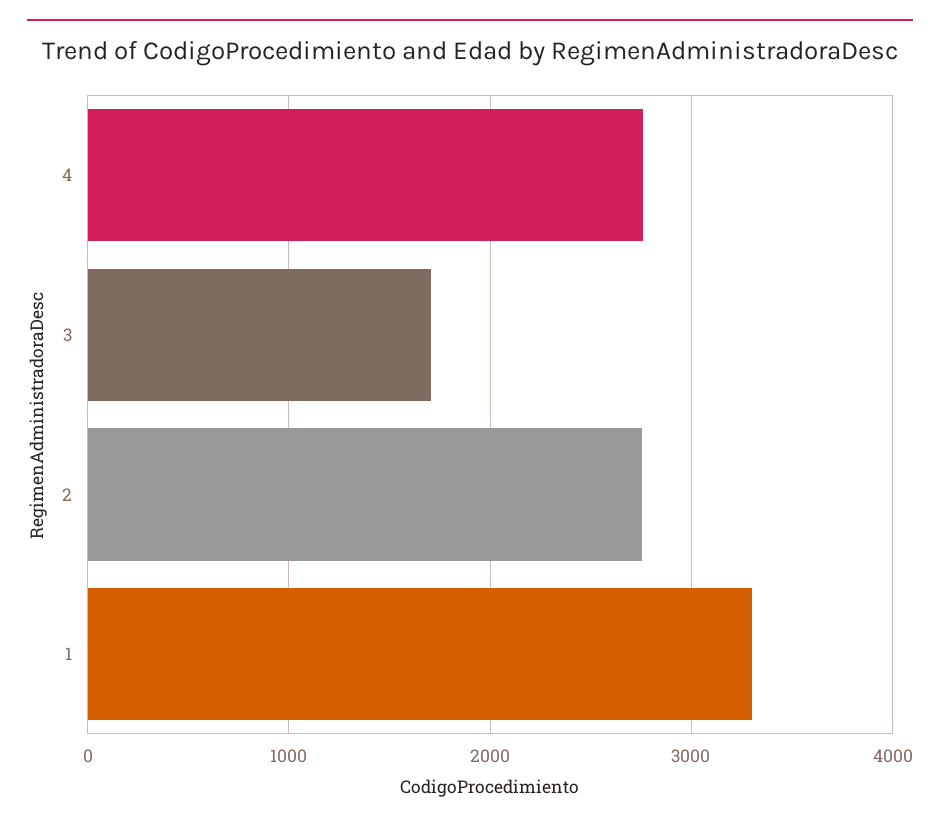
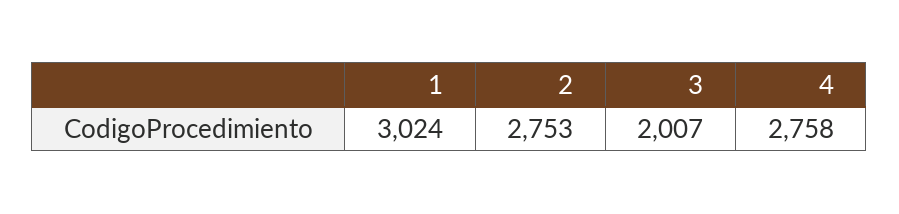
  {
    "4": 2758,
-   "3": 1700,
+   "3": 2007,
    "2": 2753,
-   "1": 3300
+   "1": 3024
  }

